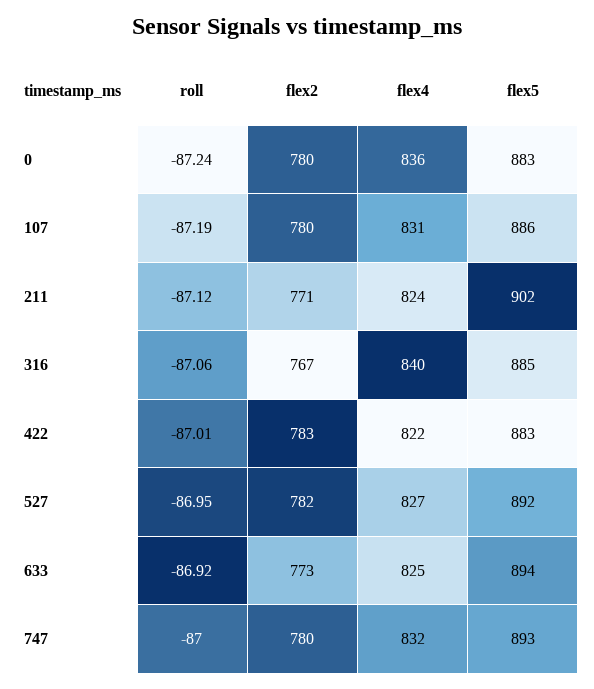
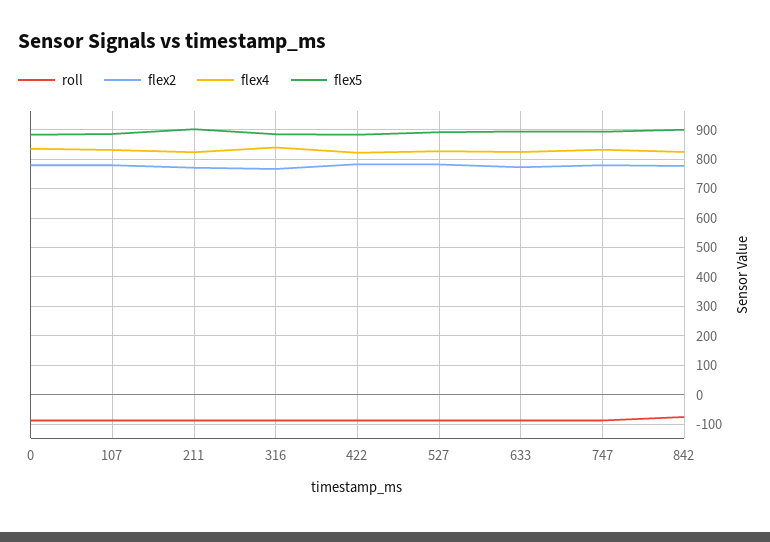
  {
    "roll": {
      "0": -87.24,
      "107": -87.19,
      "211": -87.12,
      "316": -87.06,
      "422": -87.01,
      "527": -86.95,
      "633": -86.92,
-     "747": -87
+     "747": -87,
+     "842": -75
    },
    "flex2": {
      "0": 780,
      "107": 780,
      "211": 771,
      "316": 767,
      "422": 783,
      "527": 782,
      "633": 773,
-     "747": 780
+     "747": 780,
+     "842": 775
    },
    "flex4": {
      "0": 836,
      "107": 831,
      "211": 824,
      "316": 840,
      "422": 822,
      "527": 827,
      "633": 825,
-     "747": 832
+     "747": 832,
+     "842": 825
    },
    "flex5": {
      "0": 883,
      "107": 886,
      "211": 902,
      "316": 885,
      "422": 883,
      "527": 892,
      "633": 894,
-     "747": 893
+     "747": 893,
+     "842": 900
    }
  }

